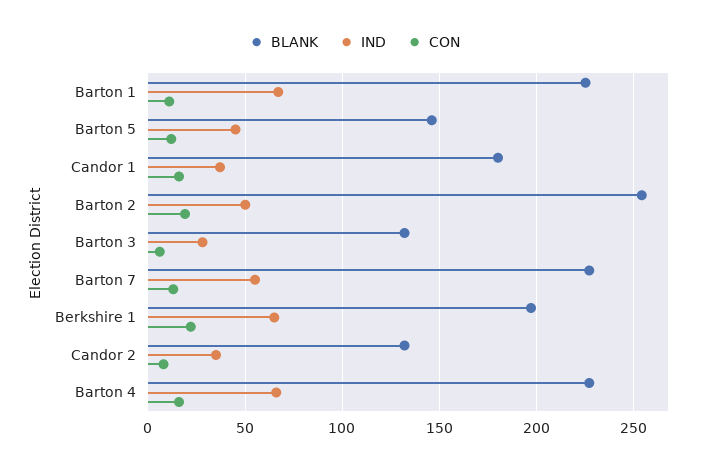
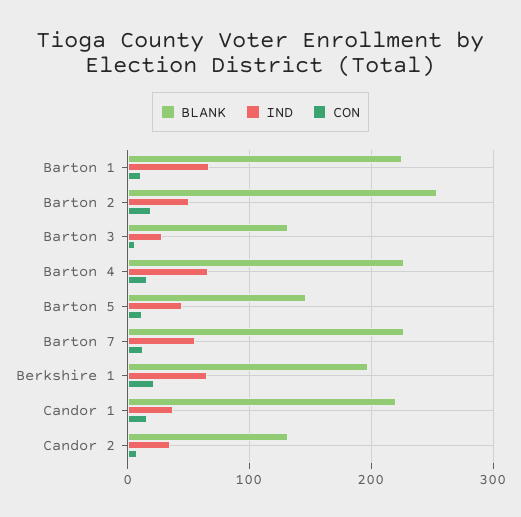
  {
    "BLANK": {
      "Barton 1": 225,
      "Barton 5": 145,
-     "Candor 1": 180,
+     "Candor 1": 220,
      "Barton 2": 255,
      "Barton 3": 130,
      "Barton 7": 225,
      "Berkshire 1": 195,
      "Candor 2": 130,
      "Barton 4": 225
    },
    "IND": {
      "Barton 1": 65,
      "Barton 5": 45,
      "Candor 1": 35,
      "Barton 2": 50,
      "Barton 3": 30,
      "Barton 7": 55,
      "Berkshire 1": 65,
      "Candor 2": 35,
      "Barton 4": 65
    },
    "CON": {
      "Barton 1": 10,
      "Barton 5": 10,
      "Candor 1": 15,
      "Barton 2": 20,
      "Barton 3": 5,
      "Barton 7": 15,
      "Berkshire 1": 20,
      "Candor 2": 10,
      "Barton 4": 15
    }
  }

